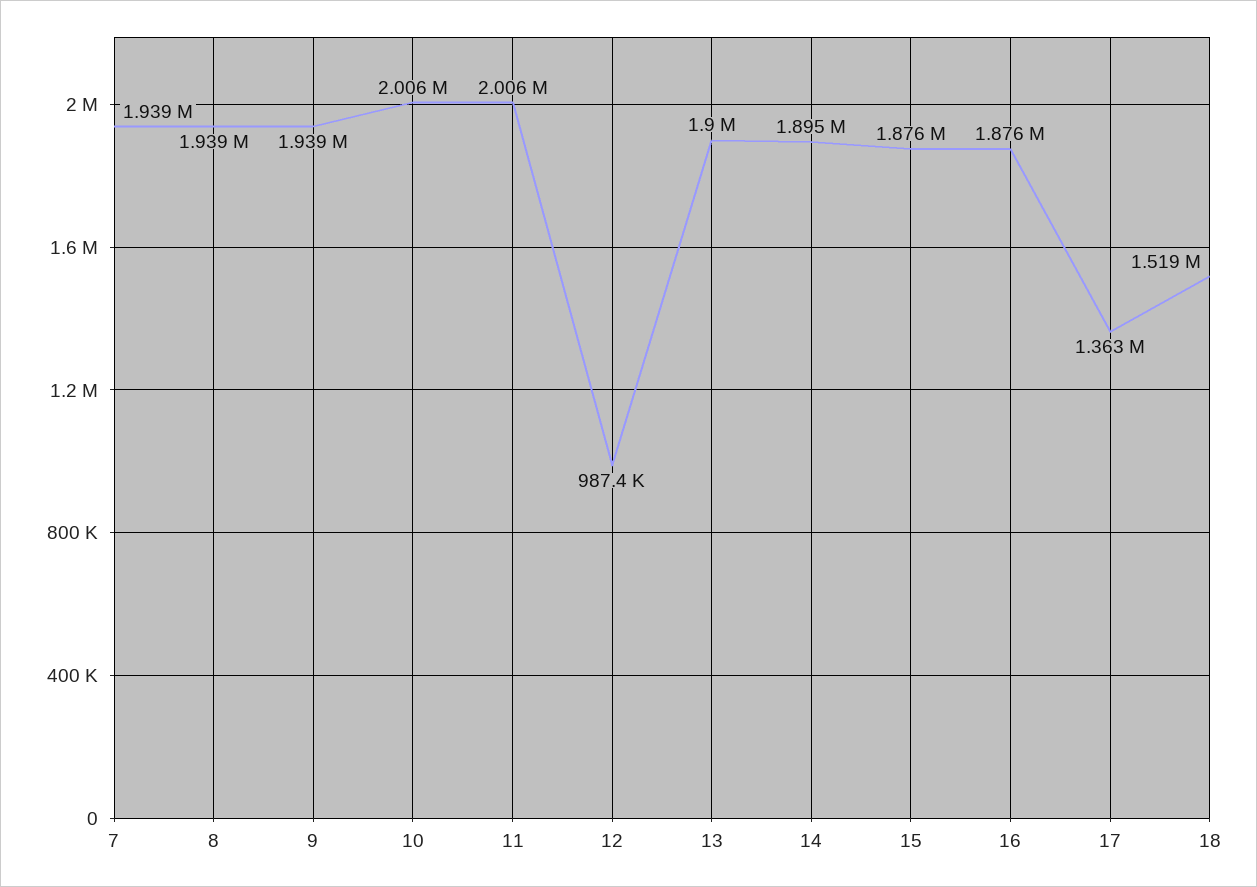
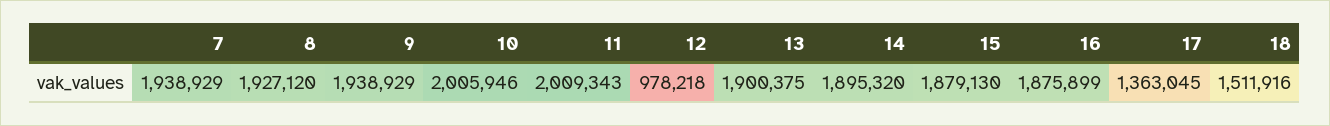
  {
    "7": 1938929,
-   "8": 1939000,
+   "8": 1927120,
    "9": 1938929,
    "10": 2005946,
-   "11": 2006000,
+   "11": 2009343,
-   "12": 987400,
+   "12": 978218,
    "13": 1900375,
    "14": 1895320,
-   "15": 1876000,
+   "15": 1879130,
    "16": 1875899,
    "17": 1363045,
-   "18": 1519000
+   "18": 1511916
  }

